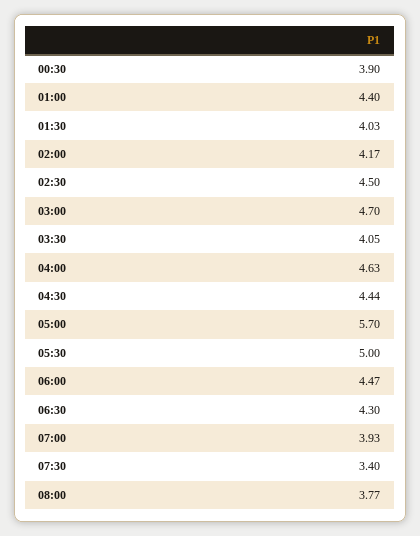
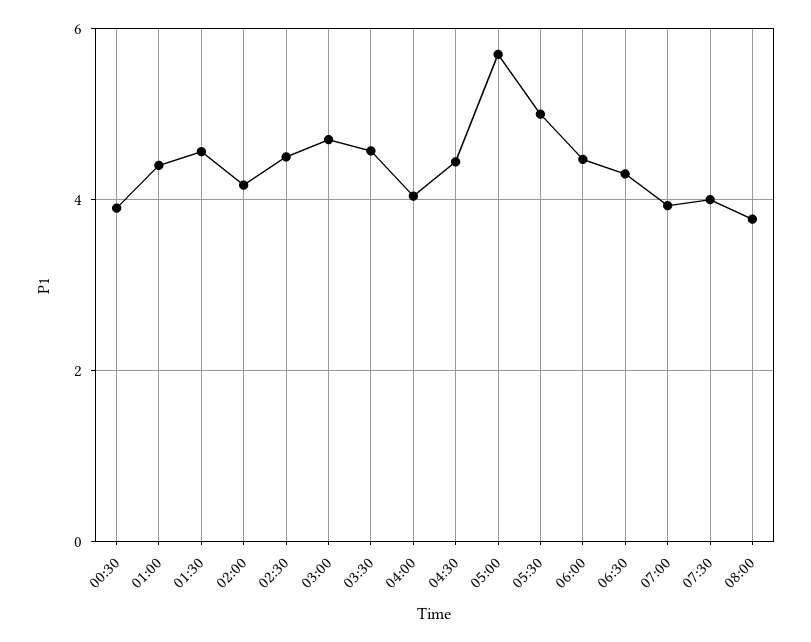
  {
    "00:30": 3.9,
    "01:00": 4.4,
-   "01:30": 4.03,
+   "01:30": 4.6,
    "02:00": 4.17,
    "02:30": 4.5,
    "03:00": 4.7,
-   "03:30": 4.05,
+   "03:30": 4.6,
-   "04:00": 4.63,
+   "04:00": 4,
    "04:30": 4.44,
    "05:00": 5.7,
    "05:30": 5,
    "06:00": 4.47,
    "06:30": 4.3,
    "07:00": 3.93,
-   "07:30": 3.4,
+   "07:30": 4,
    "08:00": 3.77
  }

